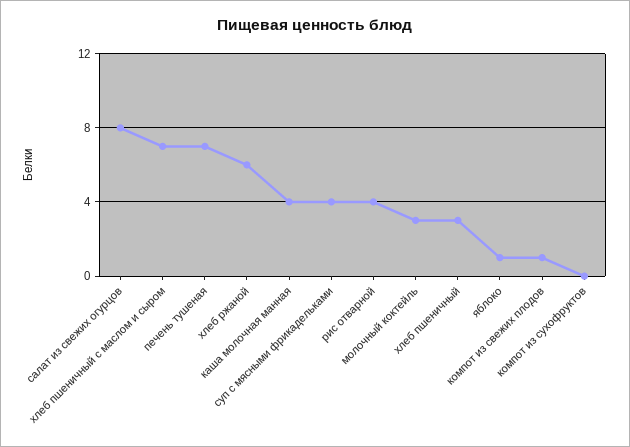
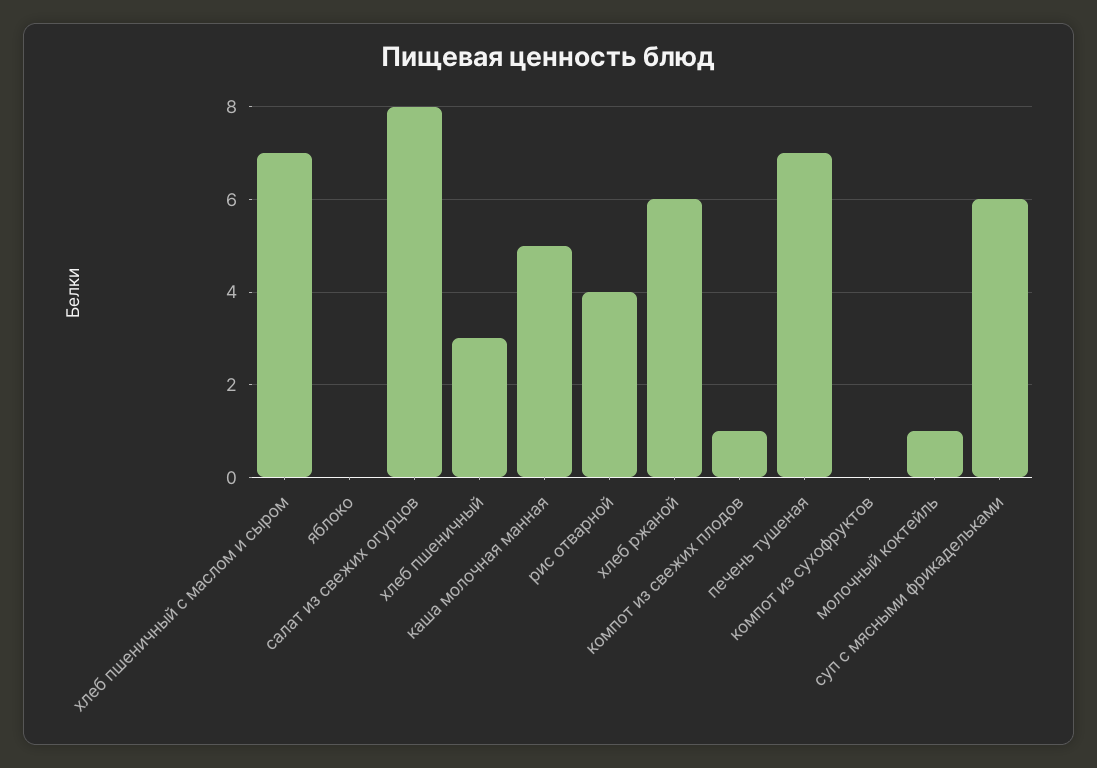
  {
    "салат из свежих огурцов": 8,
    "хлеб пшеничный с маслом и сыром": 7,
    "печень тушеная": 7,
    "хлеб ржаной": 6,
-   "каша молочная манная": 4,
+   "каша молочная манная": 5,
-   "суп с мясными фрикадельками": 4,
+   "суп с мясными фрикадельками": 6,
    "рис отварной": 4,
-   "молочный коктейль": 3,
+   "молочный коктейль": 1,
    "хлеб пшеничный": 3,
-   "яблоко": 1,
+   "яблоко": 0,
    "компот из свежих плодов": 1,
    "компот из сухофруктов": 0
  }

